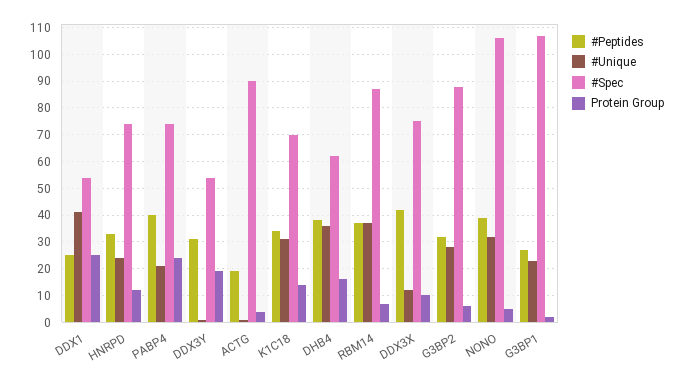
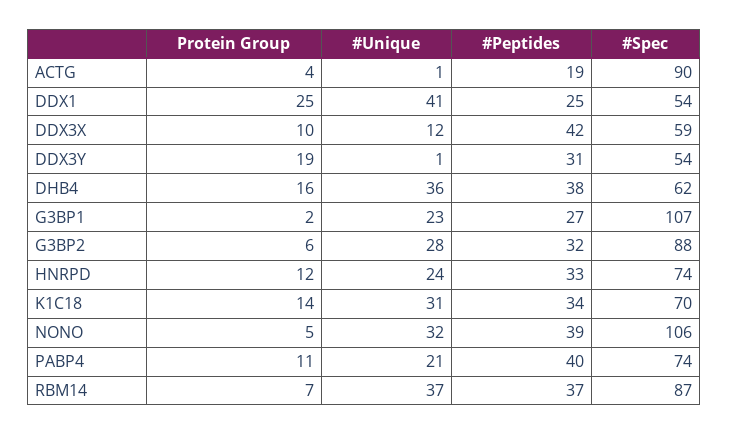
  {
    "#Peptides": {
      "DDX1": 25,
      "HNRPD": 33,
      "PABP4": 40,
      "DDX3Y": 31,
      "ACTG": 19,
      "K1C18": 34,
      "DHB4": 38,
      "RBM14": 37,
      "DDX3X": 42,
      "G3BP2": 32,
      "NONO": 39,
      "G3BP1": 27
    },
    "#Unique": {
      "DDX1": 41,
      "HNRPD": 24,
      "PABP4": 21,
      "DDX3Y": 1,
      "ACTG": 1,
      "K1C18": 31,
      "DHB4": 36,
      "RBM14": 37,
      "DDX3X": 12,
      "G3BP2": 28,
      "NONO": 32,
      "G3BP1": 23
    },
    "#Spec": {
      "DDX1": 54,
      "HNRPD": 74,
      "PABP4": 74,
      "DDX3Y": 54,
      "ACTG": 90,
      "K1C18": 70,
      "DHB4": 62,
      "RBM14": 87,
-     "DDX3X": 75,
+     "DDX3X": 59,
      "G3BP2": 88,
      "NONO": 106,
      "G3BP1": 107
    },
    "Protein Group": {
      "DDX1": 25,
      "HNRPD": 12,
-     "PABP4": 25,
+     "PABP4": 11,
      "DDX3Y": 19,
      "ACTG": 4,
      "K1C18": 14,
      "DHB4": 16,
      "RBM14": 7,
      "DDX3X": 10,
      "G3BP2": 6,
      "NONO": 5,
      "G3BP1": 2
    }
  }

